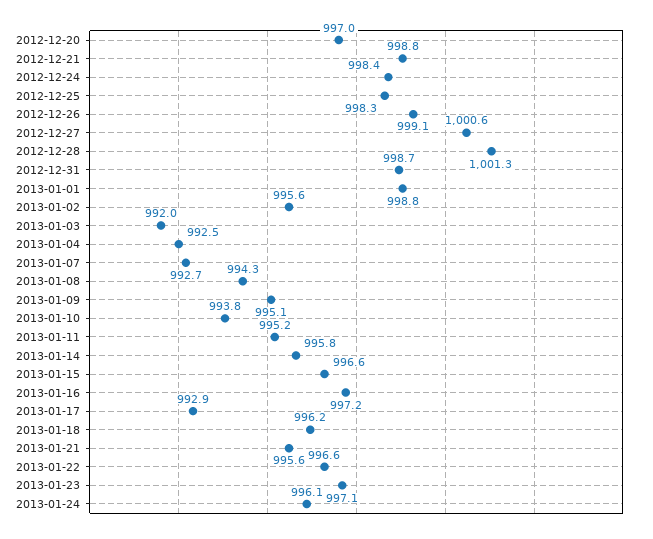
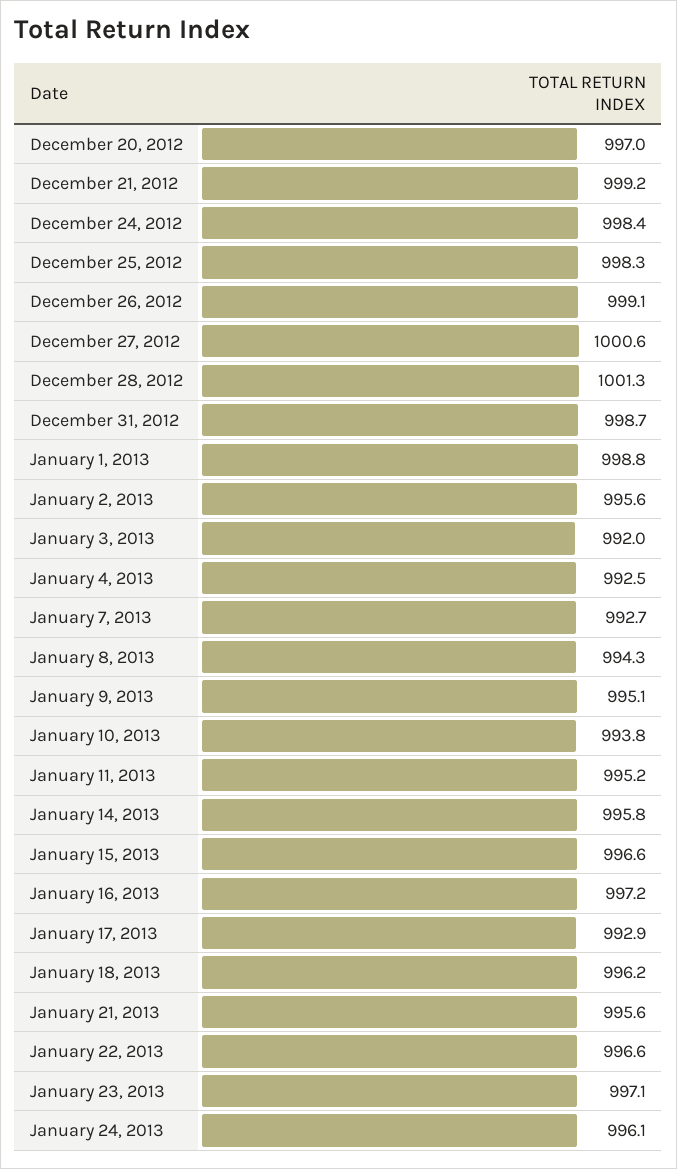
  {
    "2012-12-20": 997,
-   "2012-12-21": 998.8,
+   "2012-12-21": 999.2,
    "2012-12-24": 998.4,
    "2012-12-25": 998.3,
    "2012-12-26": 999.1,
    "2012-12-27": 1000.6,
    "2012-12-28": 1001.3,
    "2012-12-31": 998.7,
    "2013-01-01": 998.8,
    "2013-01-02": 995.6,
    "2013-01-03": 992,
    "2013-01-04": 992.5,
    "2013-01-07": 992.7,
    "2013-01-08": 994.3,
    "2013-01-09": 995.1,
    "2013-01-10": 993.8,
    "2013-01-11": 995.2,
    "2013-01-14": 995.8,
    "2013-01-15": 996.6,
    "2013-01-16": 997.2,
    "2013-01-17": 992.9,
    "2013-01-18": 996.2,
    "2013-01-21": 995.6,
    "2013-01-22": 996.6,
    "2013-01-23": 997.1,
    "2013-01-24": 996.1
  }

